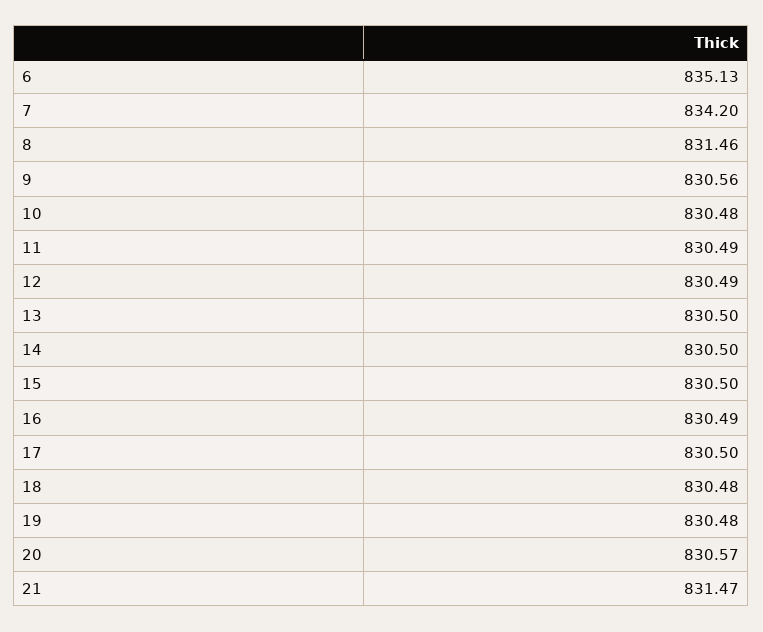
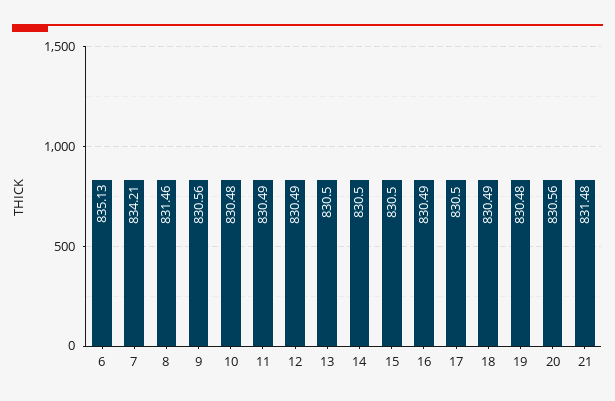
  {
    "6": 835.13,
-   "7": 834.2,
+   "7": 834.21,
    "8": 831.46,
    "9": 830.56,
    "10": 830.48,
    "11": 830.49,
    "12": 830.49,
    "13": 830.5,
    "14": 830.5,
    "15": 830.5,
    "16": 830.49,
    "17": 830.5,
-   "18": 830.48,
+   "18": 830.49,
    "19": 830.48,
-   "20": 830.57,
+   "20": 830.56,
-   "21": 831.47
+   "21": 831.48
  }

